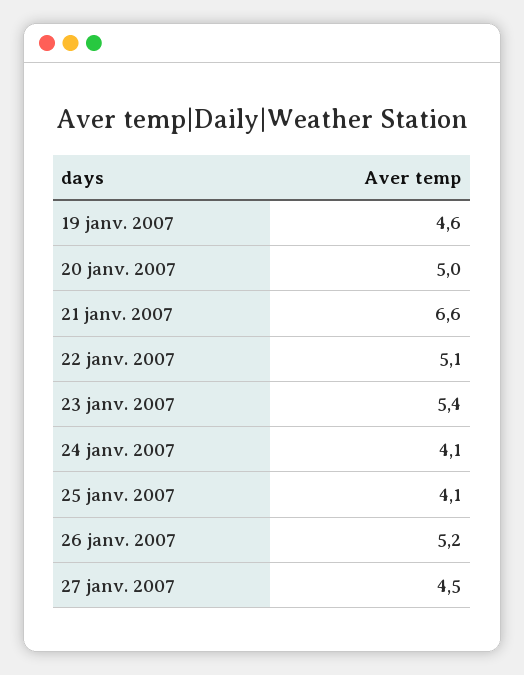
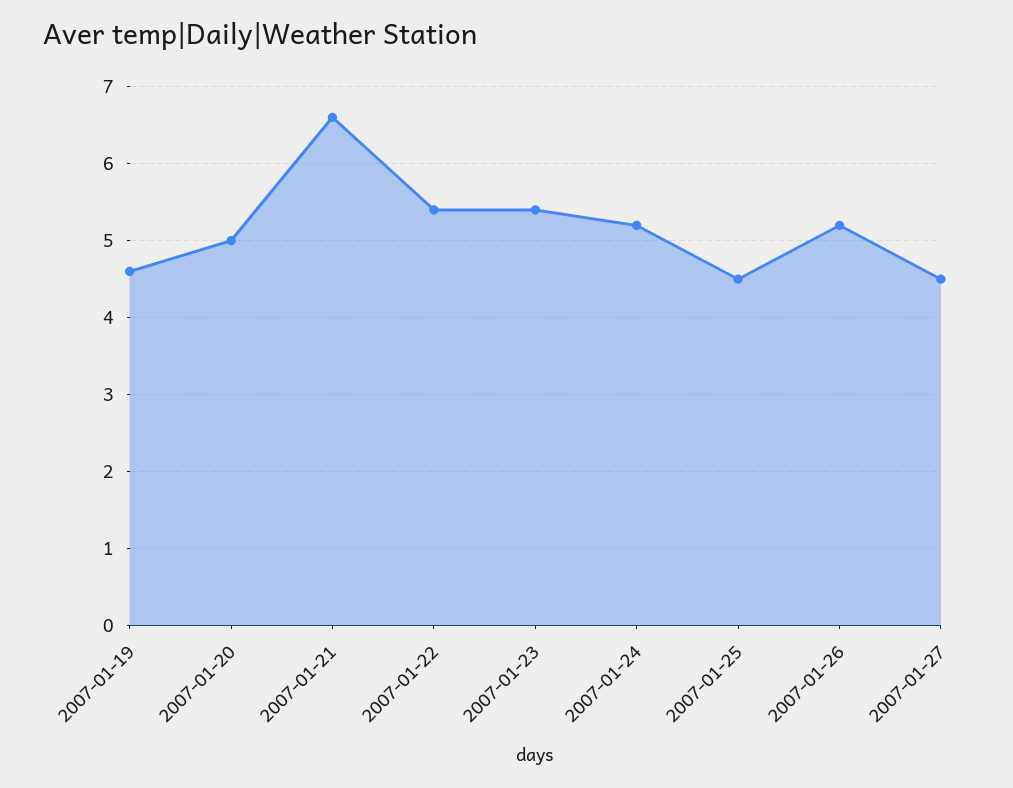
  {
    "19 janv. 2007": 4.6,
    "20 janv. 2007": 5,
    "21 janv. 2007": 6.6,
-   "22 janv. 2007": 5.1,
+   "22 janv. 2007": 5.4,
    "23 janv. 2007": 5.4,
-   "24 janv. 2007": 4.1,
+   "24 janv. 2007": 5.2,
-   "25 janv. 2007": 4.1,
+   "25 janv. 2007": 4.5,
    "26 janv. 2007": 5.2,
    "27 janv. 2007": 4.5
  }

